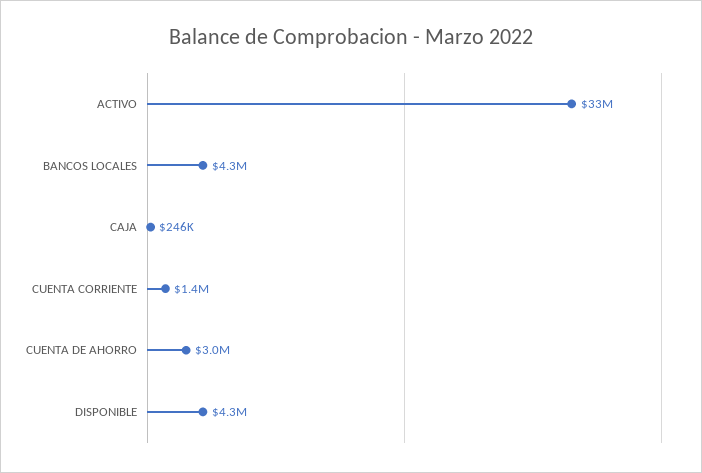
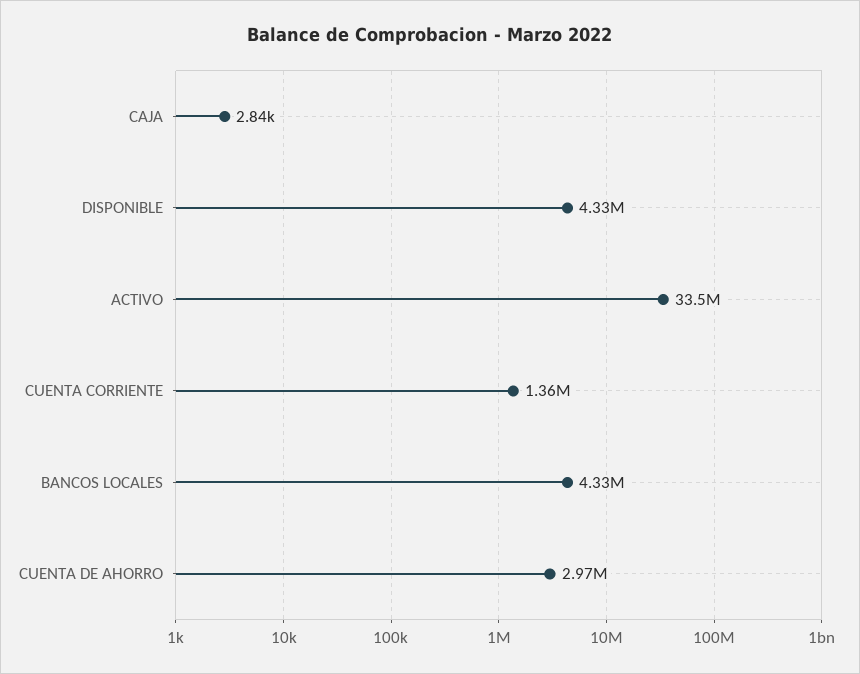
  {
    "ACTIVO": 33500000,
    "BANCOS LOCALES": 4330000,
-   "CAJA": 246000,
+   "CAJA": 2840,
    "CUENTA CORRIENTE": 1360000,
    "CUENTA DE AHORRO": 2970000,
    "DISPONIBLE": 4330000
  }

